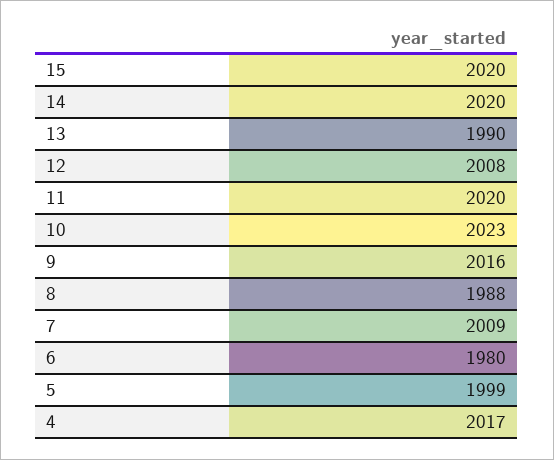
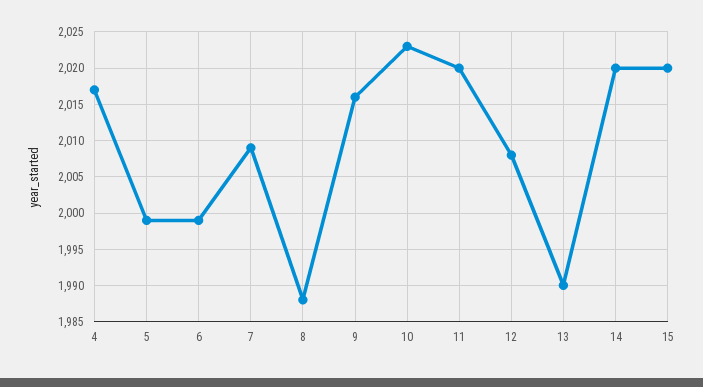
  {
    "15": 2020,
    "14": 2020,
    "13": 1990,
    "12": 2008,
    "11": 2020,
    "10": 2023,
    "9": 2016,
    "8": 1988,
    "7": 2009,
-   "6": 1980,
+   "6": 1999,
    "5": 1999,
    "4": 2017
  }

